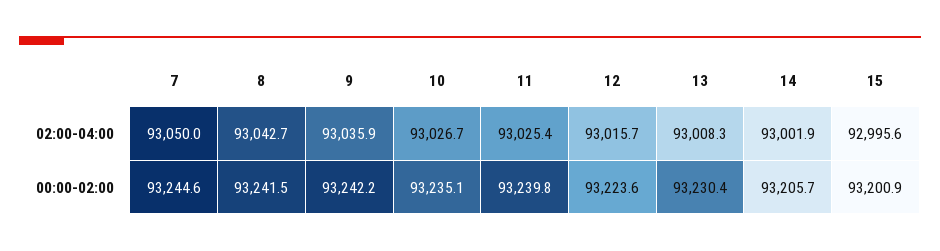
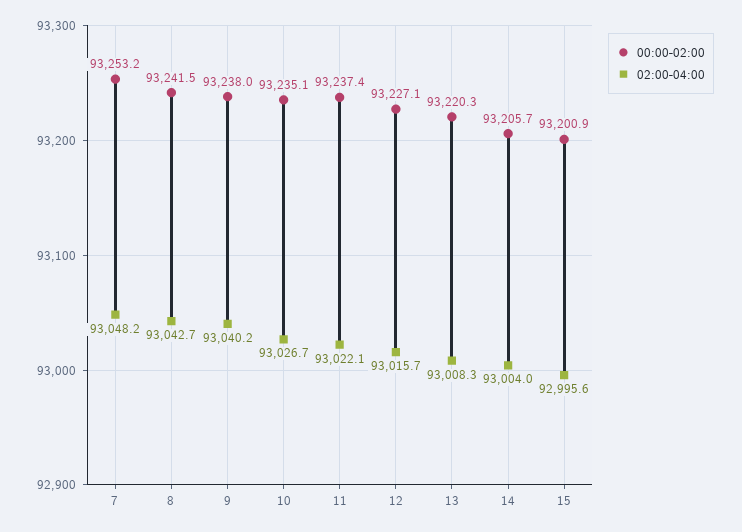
  {
    "02:00-04:00": {
-     "7": 93050,
+     "7": 93048.2,
      "8": 93042.7,
-     "9": 93035.9,
+     "9": 93040.2,
      "10": 93026.7,
-     "11": 93025.4,
+     "11": 93022.1,
      "12": 93015.7,
      "13": 93008.3,
-     "14": 93001.9,
+     "14": 93004,
      "15": 92995.6
    },
    "00:00-02:00": {
-     "7": 93244.6,
+     "7": 93253.2,
      "8": 93241.5,
-     "9": 93242.2,
+     "9": 93238,
      "10": 93235.1,
-     "11": 93239.8,
+     "11": 93237.4,
-     "12": 93223.6,
+     "12": 93227.1,
-     "13": 93230.4,
+     "13": 93220.3,
      "14": 93205.7,
      "15": 93200.9
    }
  }

